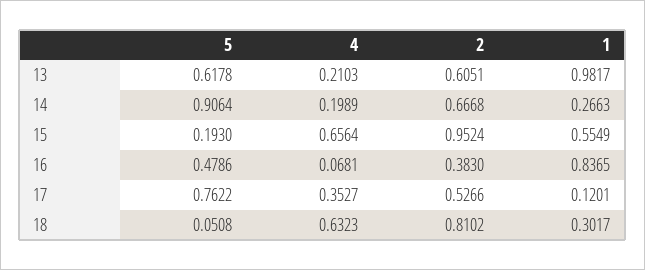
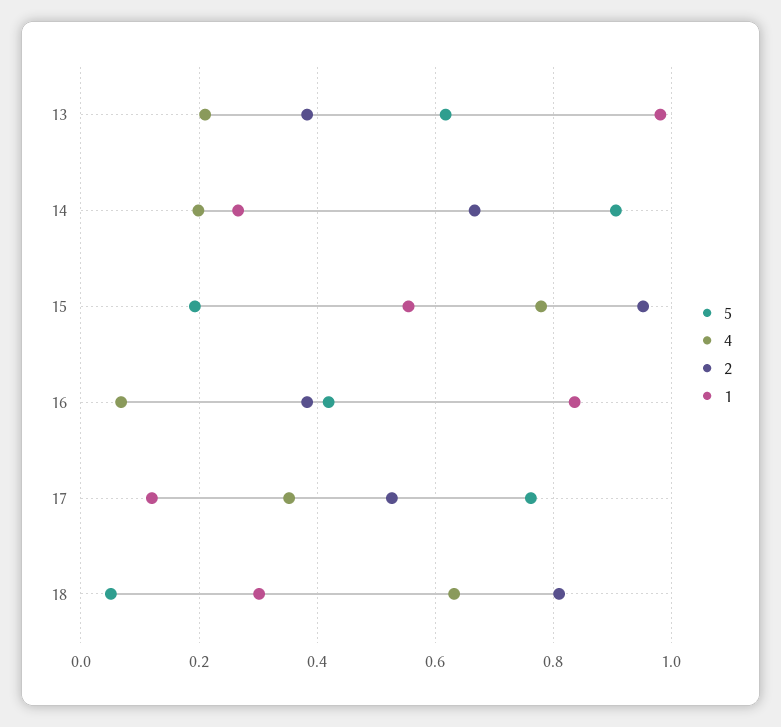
  {
    "5": {
      "13": 0.6178,
      "14": 0.9064,
      "15": 0.193,
-     "16": 0.4786,
+     "16": 0.42,
      "17": 0.7622,
      "18": 0.0508
    },
    "4": {
      "13": 0.2103,
      "14": 0.1989,
-     "15": 0.6564,
+     "15": 0.78,
      "16": 0.0681,
      "17": 0.3527,
      "18": 0.6323
    },
    "2": {
-     "13": 0.6051,
+     "13": 0.38,
      "14": 0.6668,
      "15": 0.9524,
      "16": 0.383,
      "17": 0.5266,
      "18": 0.8102
    },
    "1": {
      "13": 0.9817,
      "14": 0.2663,
      "15": 0.5549,
      "16": 0.8365,
      "17": 0.1201,
      "18": 0.3017
    }
  }

